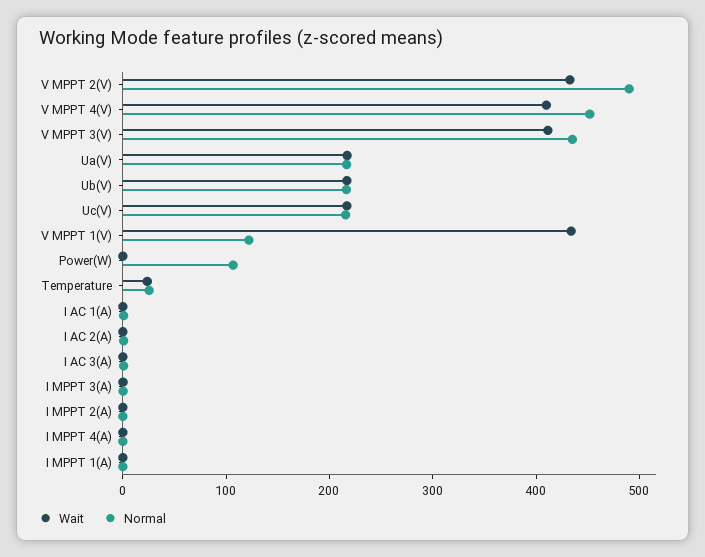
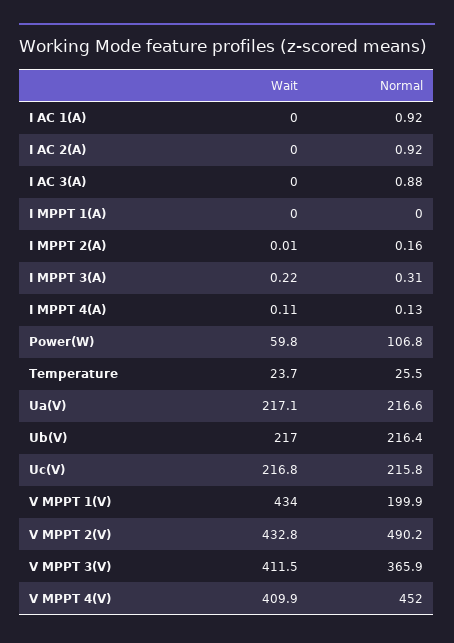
  {
    "Wait": {
      "V MPPT 2(V)": 432.8,
      "V MPPT 4(V)": 409.9,
      "V MPPT 3(V)": 411.5,
      "Ua(V)": 217.1,
      "Ub(V)": 217,
      "Uc(V)": 216.8,
      "V MPPT 1(V)": 434,
-     "Power(W)": 0,
+     "Power(W)": 59.8,
      "Temperature": 23.7,
      "I AC 1(A)": 0,
      "I AC 2(A)": 0,
      "I AC 3(A)": 0,
      "I MPPT 3(A)": 0.22,
      "I MPPT 2(A)": 0.01,
      "I MPPT 4(A)": 0.11,
      "I MPPT 1(A)": 0
    },
    "Normal": {
      "V MPPT 2(V)": 490.2,
      "V MPPT 4(V)": 452,
-     "V MPPT 3(V)": 440,
+     "V MPPT 3(V)": 365.9,
      "Ua(V)": 216.6,
      "Ub(V)": 216.4,
      "Uc(V)": 215.8,
-     "V MPPT 1(V)": 120,
+     "V MPPT 1(V)": 199.9,
      "Power(W)": 106.8,
      "Temperature": 25.5,
      "I AC 1(A)": 0.92,
      "I AC 2(A)": 0.92,
      "I AC 3(A)": 0.88,
      "I MPPT 3(A)": 0.31,
      "I MPPT 2(A)": 0.16,
      "I MPPT 4(A)": 0.13,
      "I MPPT 1(A)": 0
    }
  }

